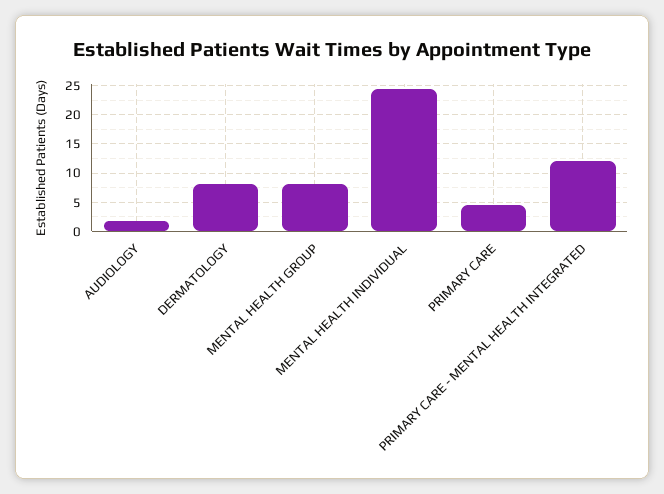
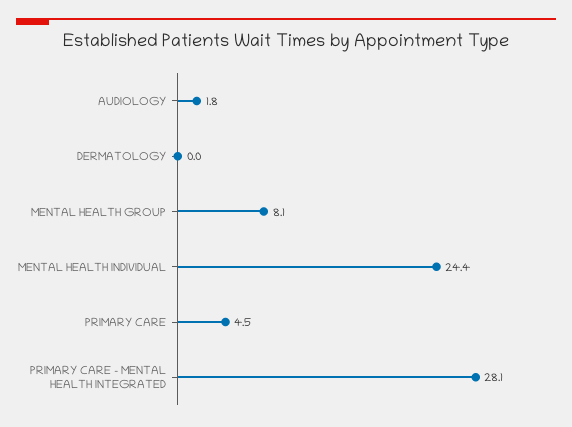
  {
    "AUDIOLOGY": 1.8,
-   "DERMATOLOGY": 7.5,
+   "DERMATOLOGY": 0,
    "MENTAL HEALTH GROUP": 8.1,
    "MENTAL HEALTH INDIVIDUAL": 24.4,
    "PRIMARY CARE": 4.5,
-   "PRIMARY CARE - MENTAL HEALTH INTEGRATED": 12.5
+   "PRIMARY CARE - MENTAL HEALTH INTEGRATED": 28.1
  }

